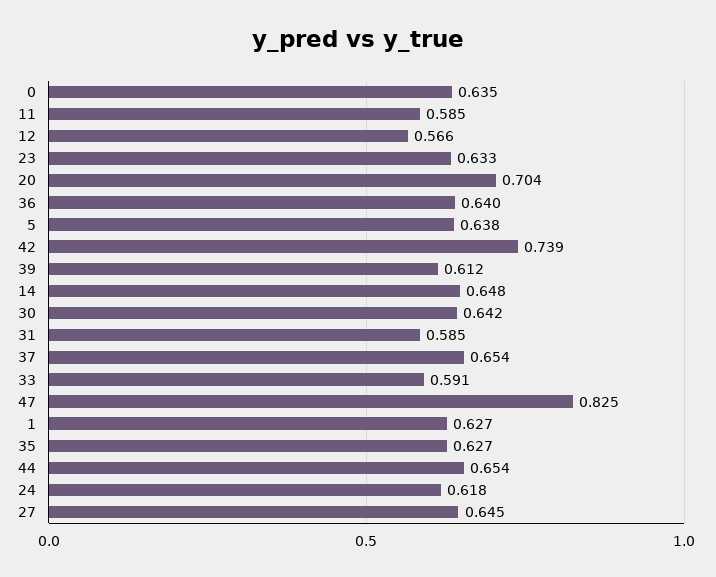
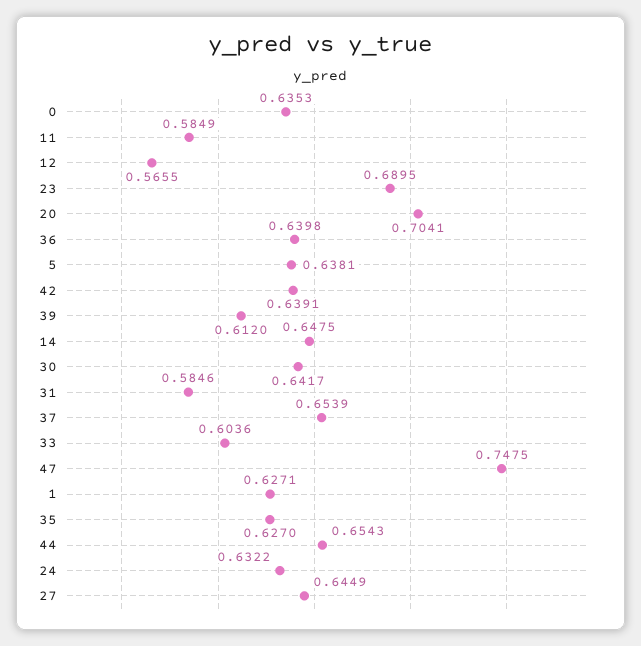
  {
    "0": 0.6353,
    "11": 0.5849,
    "12": 0.5655,
-   "23": 0.633,
+   "23": 0.6895,
    "20": 0.7041,
    "36": 0.6398,
    "5": 0.6381,
-   "42": 0.739,
+   "42": 0.6391,
    "39": 0.612,
    "14": 0.6475,
    "30": 0.6417,
    "31": 0.5846,
    "37": 0.6539,
-   "33": 0.591,
+   "33": 0.6036,
-   "47": 0.825,
+   "47": 0.7475,
    "1": 0.6271,
    "35": 0.627,
    "44": 0.6543,
-   "24": 0.618,
+   "24": 0.6322,
    "27": 0.6449
  }

